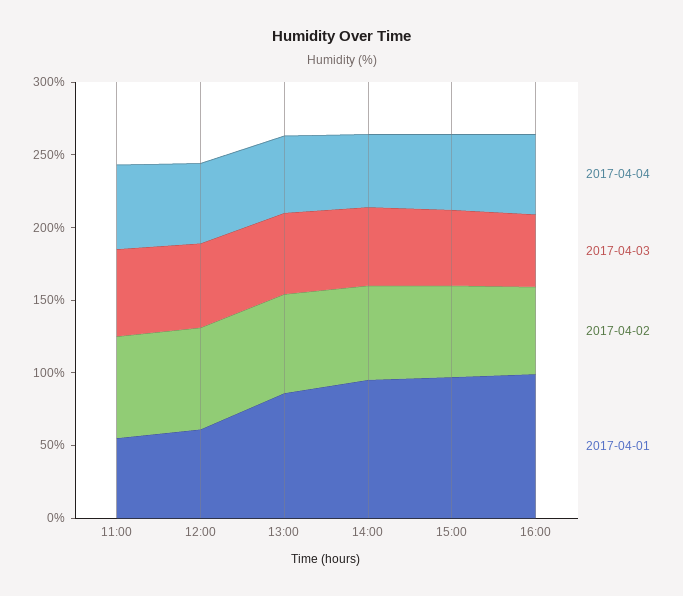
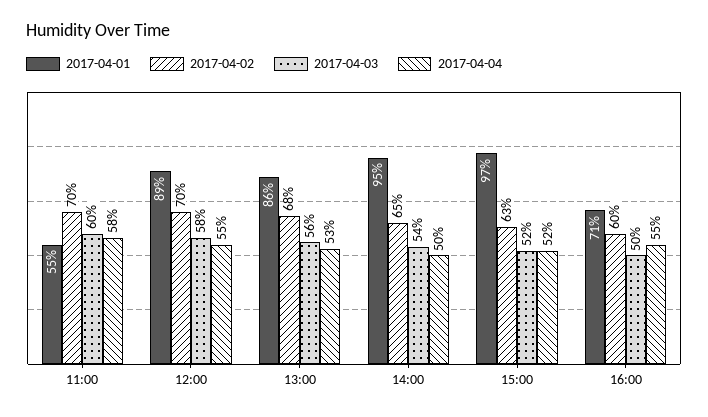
  {
    "2017-04-04": {
      "11:00": 58,
      "12:00": 55,
      "13:00": 53,
      "14:00": 50,
      "15:00": 52,
      "16:00": 55
    },
    "2017-04-03": {
      "11:00": 60,
      "12:00": 58,
      "13:00": 56,
      "14:00": 54,
      "15:00": 52,
      "16:00": 50
    },
    "2017-04-02": {
      "11:00": 70,
      "12:00": 70,
      "13:00": 68,
      "14:00": 65,
      "15:00": 63,
      "16:00": 60
    },
    "2017-04-01": {
      "11:00": 55,
-     "12:00": 60,
+     "12:00": 89,
      "13:00": 86,
      "14:00": 95,
      "15:00": 97,
-     "16:00": 100
+     "16:00": 71
    }
  }

